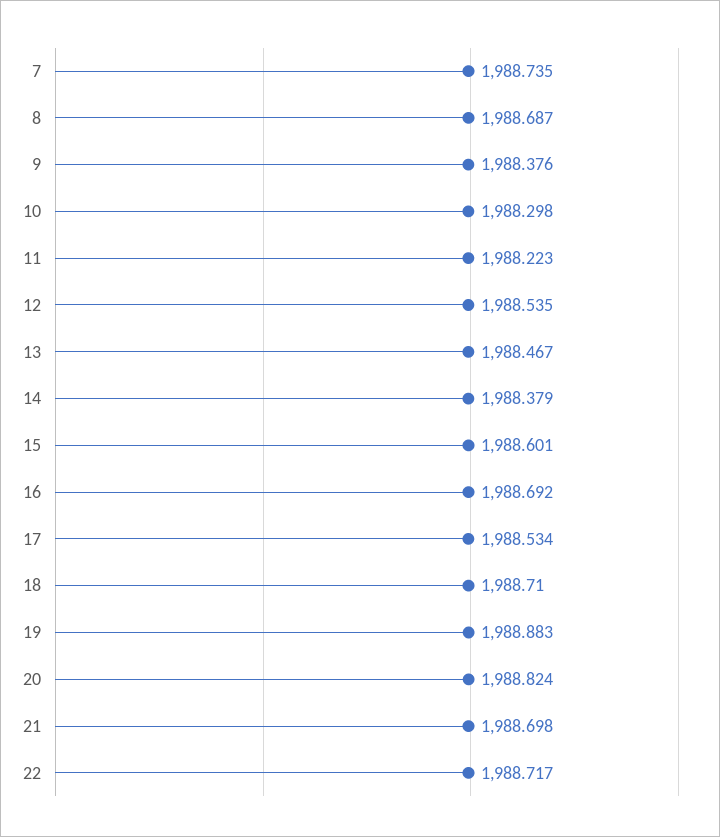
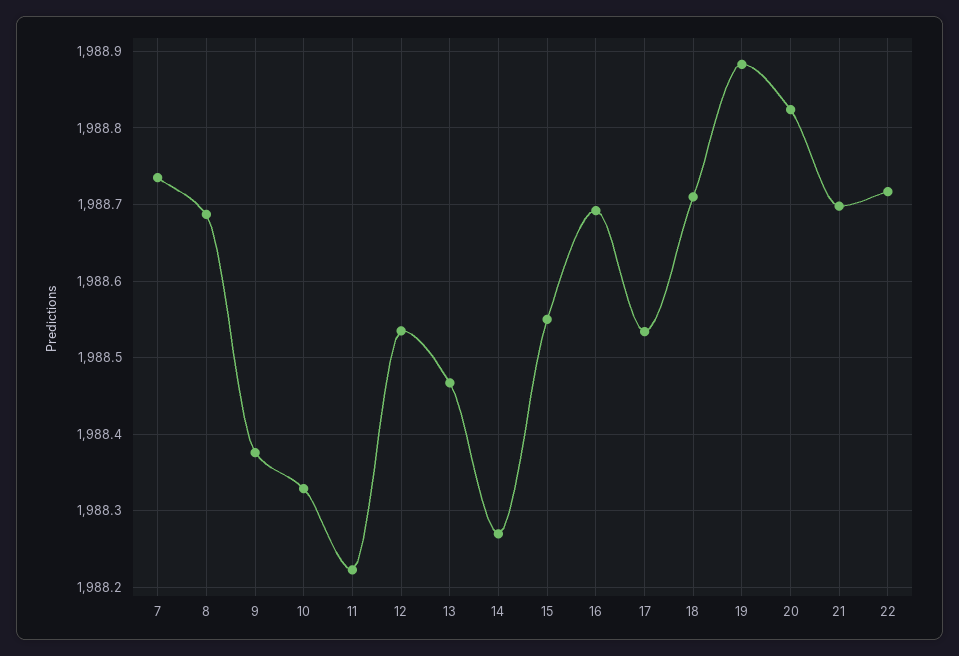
  {
    "7": 1988.735,
    "8": 1988.687,
    "9": 1988.376,
-   "10": 1988.298,
+   "10": 1988.33,
    "11": 1988.223,
    "12": 1988.535,
    "13": 1988.467,
-   "14": 1988.379,
+   "14": 1988.27,
-   "15": 1988.601,
+   "15": 1988.55,
    "16": 1988.692,
    "17": 1988.534,
    "18": 1988.71,
    "19": 1988.883,
    "20": 1988.824,
    "21": 1988.698,
    "22": 1988.717
  }

